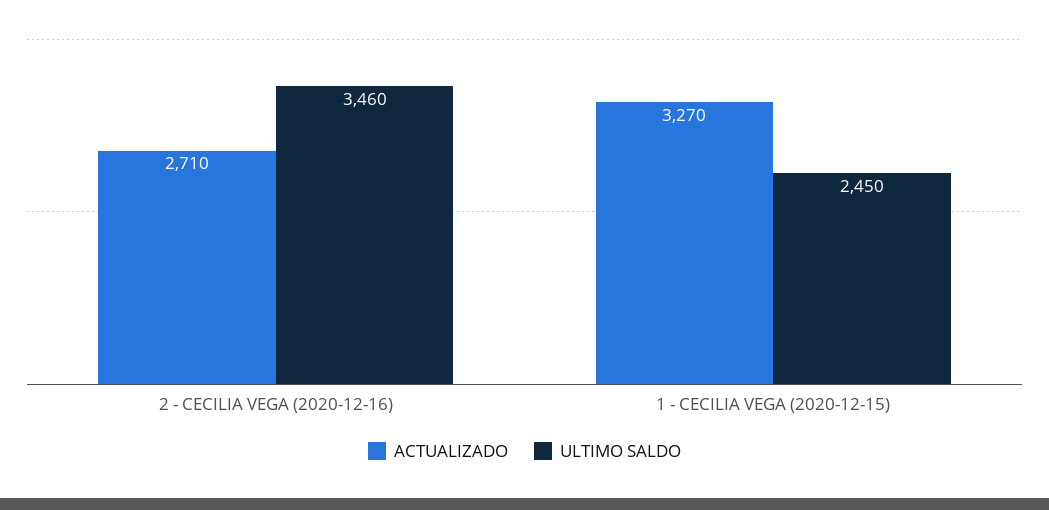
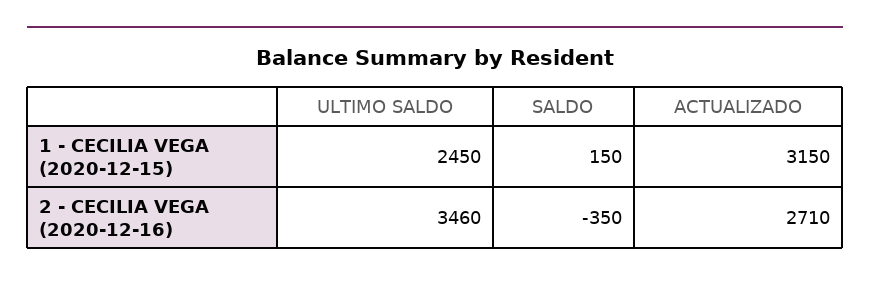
  {
    "ACTUALIZADO": {
      "2 - CECILIA VEGA (2020-12-16)": 2710,
-     "1 - CECILIA VEGA (2020-12-15)": 3270
+     "1 - CECILIA VEGA (2020-12-15)": 3150
    },
    "ULTIMO SALDO": {
      "2 - CECILIA VEGA (2020-12-16)": 3460,
      "1 - CECILIA VEGA (2020-12-15)": 2450
-   }
+   },
+   "SALDO": {
+     "1 - CECILIA VEGA (2020-12-15)": 150,
+     "2 - CECILIA VEGA (2020-12-16)": -350
+   }
  }

